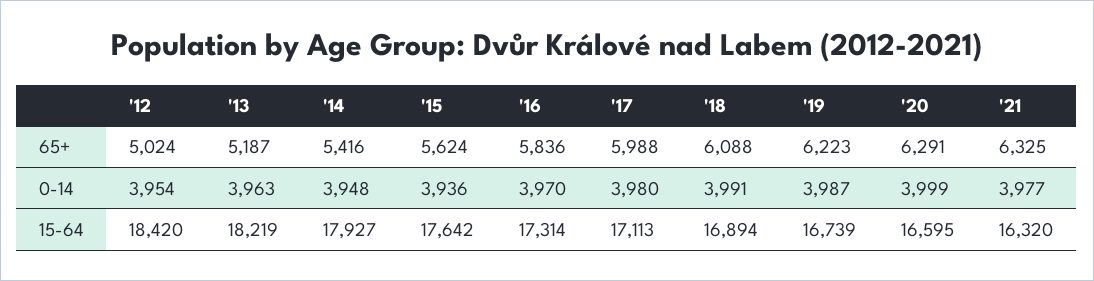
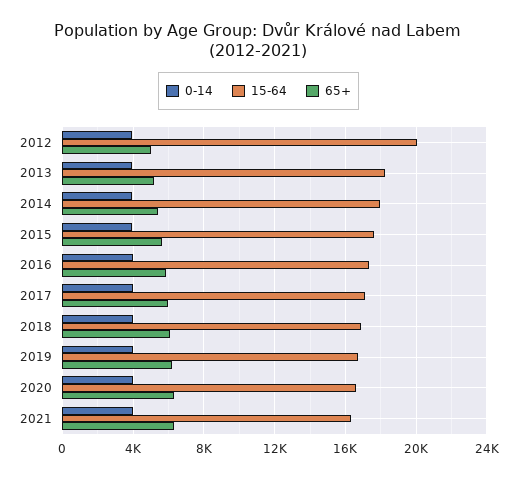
  {
    "65+": {
      "'12": 5024,
      "'13": 5187,
      "'14": 5416,
      "'15": 5624,
      "'16": 5836,
      "'17": 5988,
      "'18": 6088,
      "'19": 6223,
      "'20": 6291,
      "'21": 6325
    },
    "0-14": {
      "'12": 3954,
      "'13": 3963,
      "'14": 3948,
      "'15": 3936,
      "'16": 3970,
      "'17": 3980,
      "'18": 3991,
      "'19": 3987,
      "'20": 3999,
      "'21": 3977
    },
    "15-64": {
-     "'12": 18420,
+     "'12": 20000,
      "'13": 18219,
      "'14": 17927,
      "'15": 17642,
      "'16": 17314,
      "'17": 17113,
      "'18": 16894,
      "'19": 16739,
      "'20": 16595,
      "'21": 16320
    }
  }

